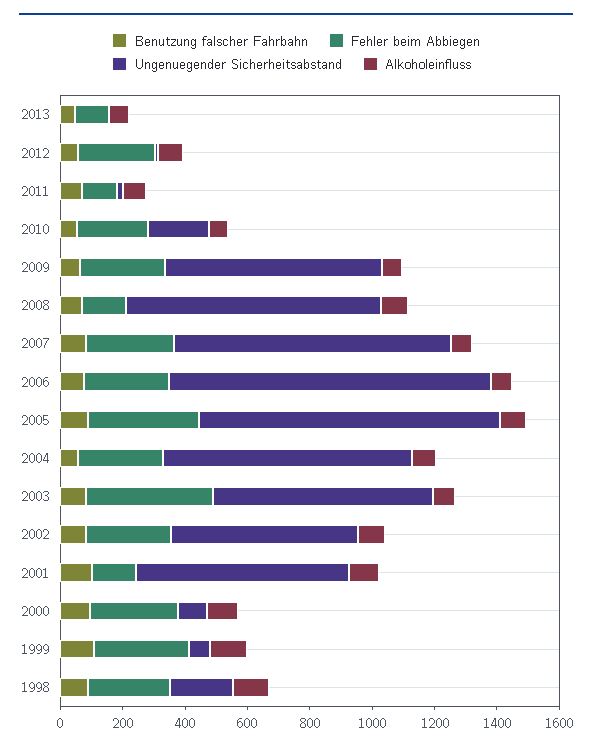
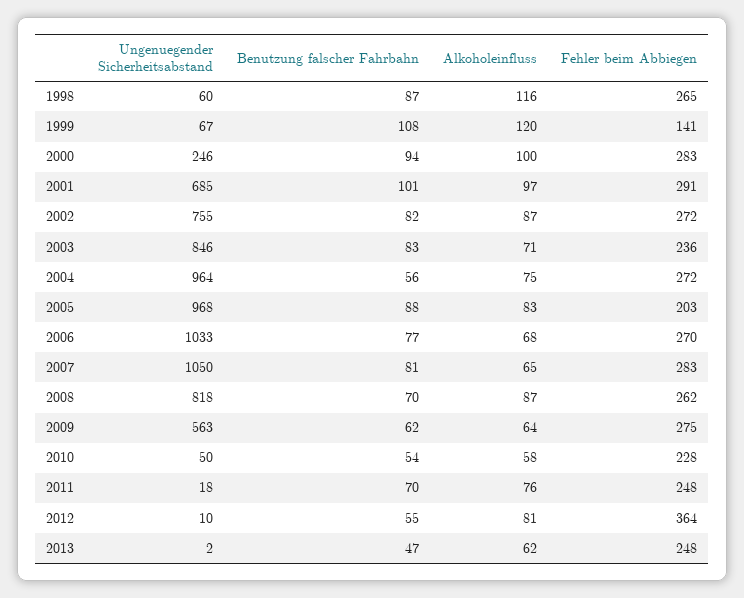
  {
    "Benutzung falscher Fahrbahn": {
      "2013": 47,
      "2012": 55,
      "2011": 70,
      "2010": 54,
      "2009": 62,
      "2008": 70,
      "2007": 81,
      "2006": 77,
      "2005": 88,
      "2004": 56,
      "2003": 83,
      "2002": 82,
      "2001": 101,
      "2000": 94,
      "1999": 108,
      "1998": 87
    },
    "Fehler beim Abbiegen": {
-     "2013": 100,
+     "2013": 248,
-     "2012": 250,
+     "2012": 364,
-     "2011": 100,
+     "2011": 248,
      "2010": 228,
      "2009": 275,
-     "2008": 150,
+     "2008": 262,
      "2007": 283,
      "2006": 270,
-     "2005": 350,
+     "2005": 203,
      "2004": 272,
-     "2003": 400,
+     "2003": 236,
      "2002": 272,
-     "2001": 150,
+     "2001": 291,
      "2000": 283,
-     "1999": 300,
+     "1999": 141,
      "1998": 265
    },
    "Ungenuegender Sicherheitsabstand": {
      "2013": 2,
      "2012": 10,
      "2011": 18,
-     "2010": 200,
+     "2010": 50,
-     "2009": 700,
+     "2009": 563,
      "2008": 818,
-     "2007": 900,
+     "2007": 1050,
      "2006": 1033,
      "2005": 968,
-     "2004": 800,
+     "2004": 964,
-     "2003": 700,
+     "2003": 846,
-     "2002": 600,
+     "2002": 755,
      "2001": 685,
-     "2000": 100,
+     "2000": 246,
      "1999": 67,
-     "1998": 200
+     "1998": 60
    },
    "Alkoholeinfluss": {
      "2013": 62,
      "2012": 81,
      "2011": 76,
      "2010": 58,
      "2009": 64,
      "2008": 87,
      "2007": 65,
      "2006": 68,
      "2005": 83,
      "2004": 75,
      "2003": 71,
      "2002": 87,
      "2001": 97,
      "2000": 100,
      "1999": 120,
      "1998": 116
    }
  }

